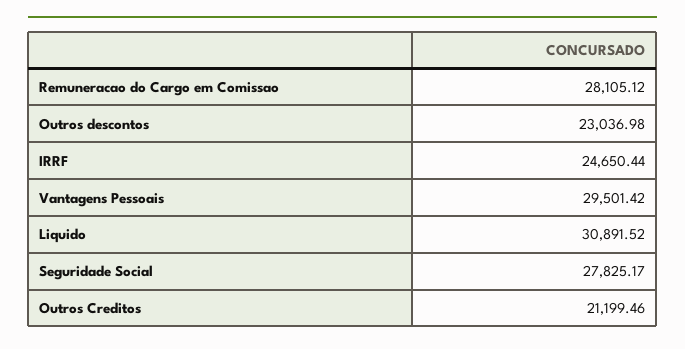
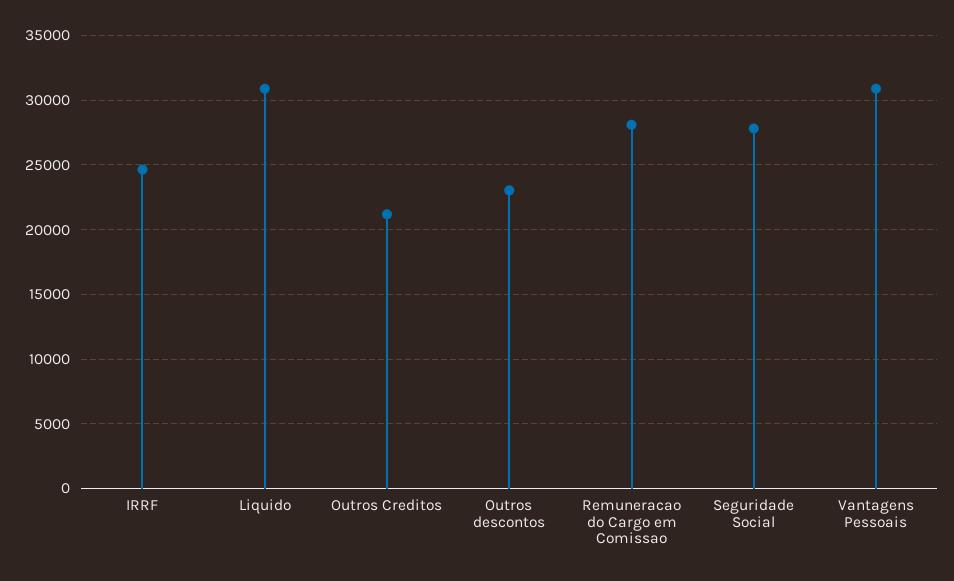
  {
    "Remuneracao do Cargo em Comissao": 28105.12,
    "Outros descontos": 23036.98,
    "IRRF": 24650.44,
-   "Vantagens Pessoais": 29501.42,
+   "Vantagens Pessoais": 31000,
    "Liquido": 30891.52,
    "Seguridade Social": 27825.17,
    "Outros Creditos": 21199.46
  }

